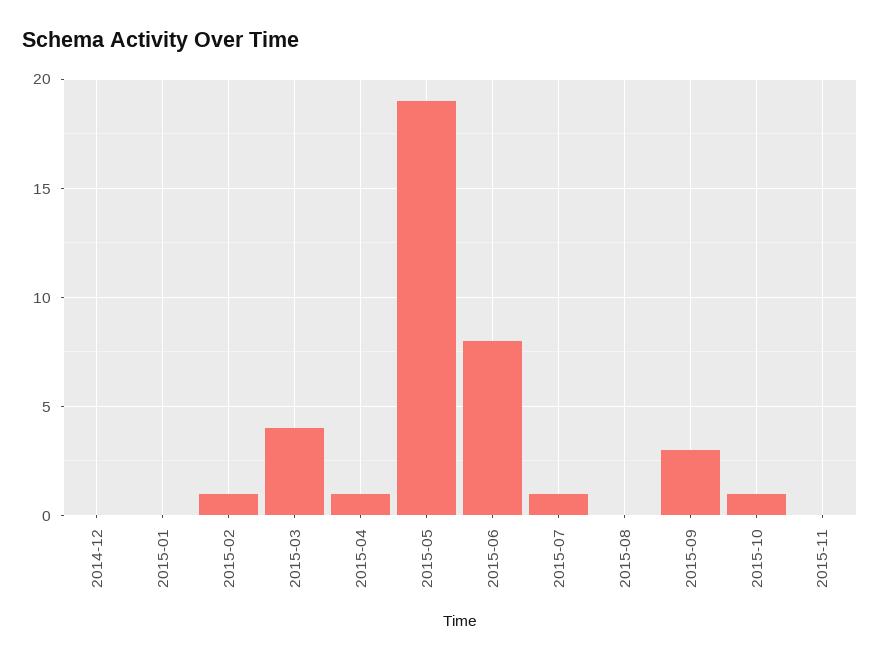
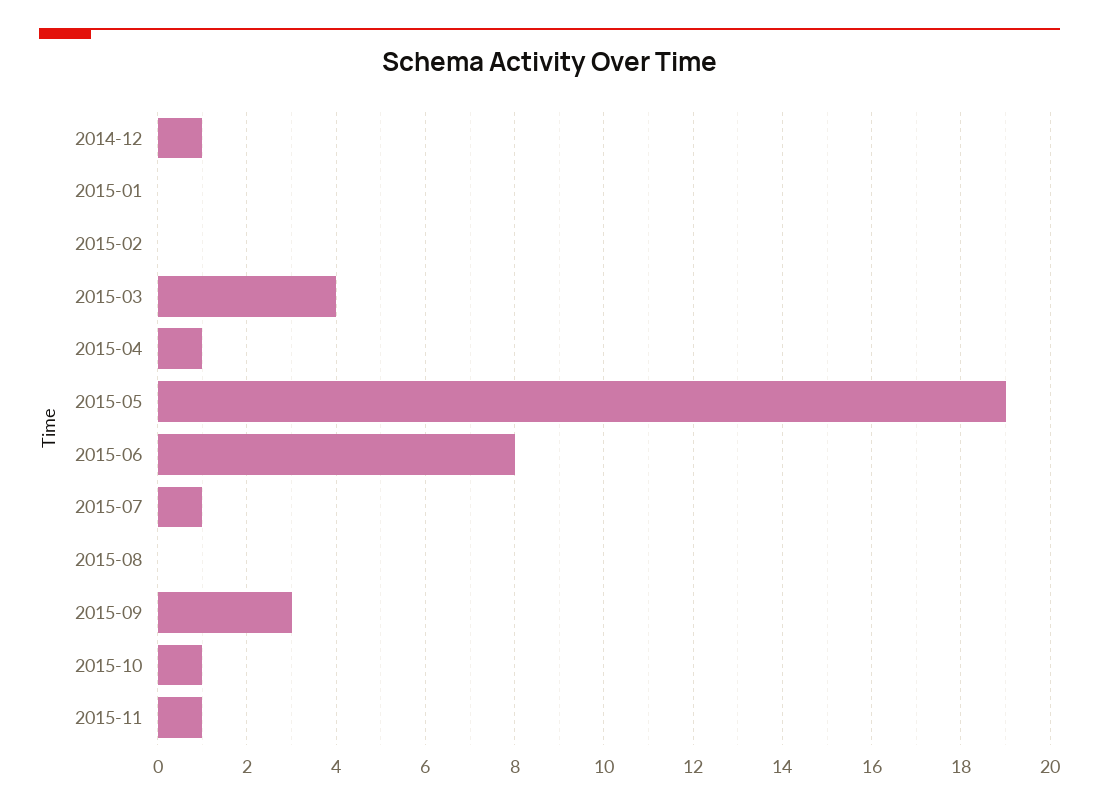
  {
-   "2014-12": 0,
+   "2014-12": 1,
    "2015-01": 0,
-   "2015-02": 1,
+   "2015-02": 0,
    "2015-03": 4,
    "2015-04": 1,
    "2015-05": 19,
    "2015-06": 8,
    "2015-07": 1,
    "2015-08": 0,
    "2015-09": 3,
    "2015-10": 1,
-   "2015-11": 0
+   "2015-11": 1
  }

